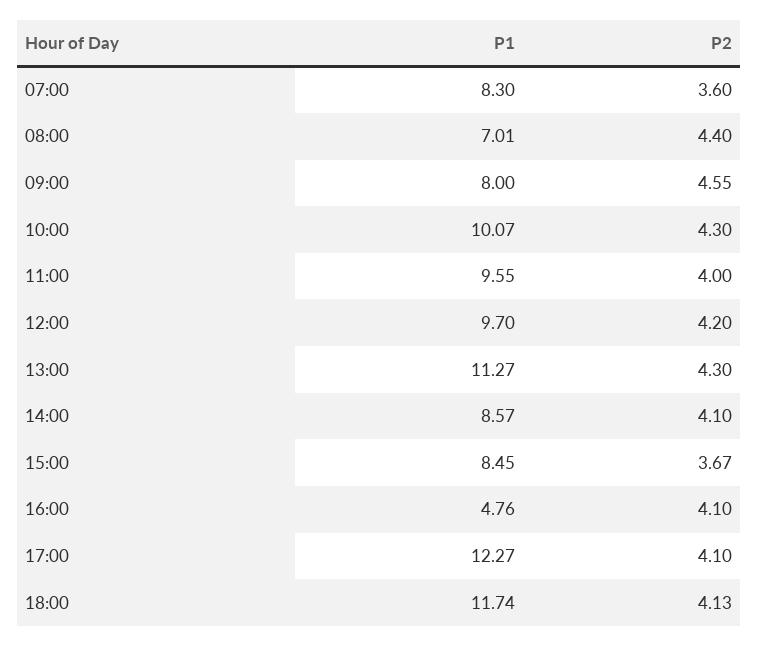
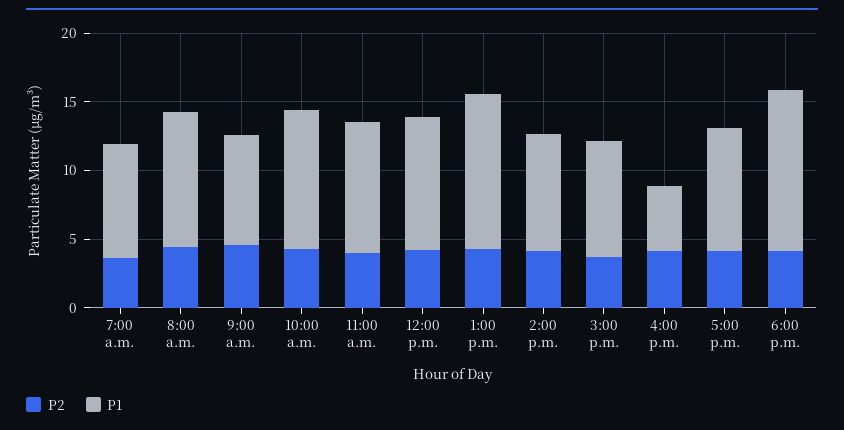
  {
    "P1": {
      "07:00": 8.3,
-     "08:00": 7.01,
+     "08:00": 10,
      "09:00": 8,
      "10:00": 10.07,
      "11:00": 9.55,
      "12:00": 9.7,
      "13:00": 11.27,
      "14:00": 8.57,
      "15:00": 8.45,
      "16:00": 4.76,
-     "17:00": 12.27,
+     "17:00": 9,
      "18:00": 11.74
    },
    "P2": {
      "07:00": 3.6,
      "08:00": 4.4,
      "09:00": 4.55,
      "10:00": 4.3,
      "11:00": 4,
      "12:00": 4.2,
      "13:00": 4.3,
      "14:00": 4.1,
      "15:00": 3.67,
      "16:00": 4.1,
      "17:00": 4.1,
      "18:00": 4.13
    }
  }

